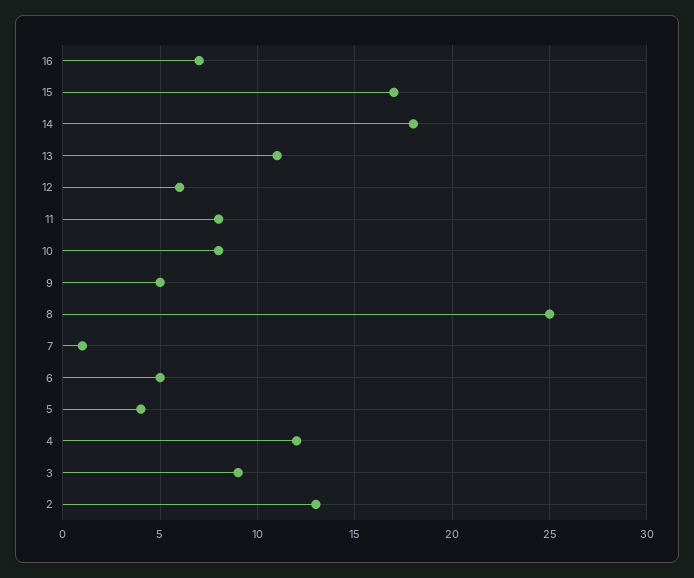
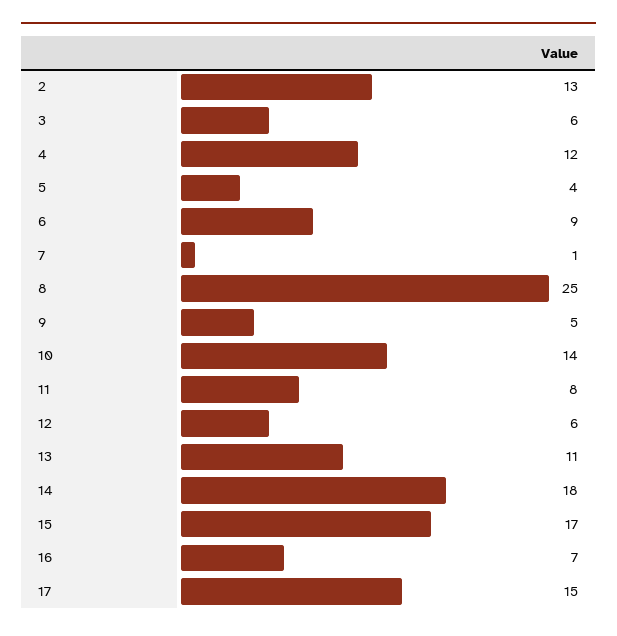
  {
    "16": 7,
    "15": 17,
    "14": 18,
    "13": 11,
    "12": 6,
    "11": 8,
-   "10": 8,
+   "10": 14,
    "9": 5,
    "8": 25,
    "7": 1,
-   "6": 5,
+   "6": 9,
    "5": 4,
    "4": 12,
-   "3": 9,
+   "3": 6,
-   "2": 13
+   "2": 13,
+   "17": 15
  }

